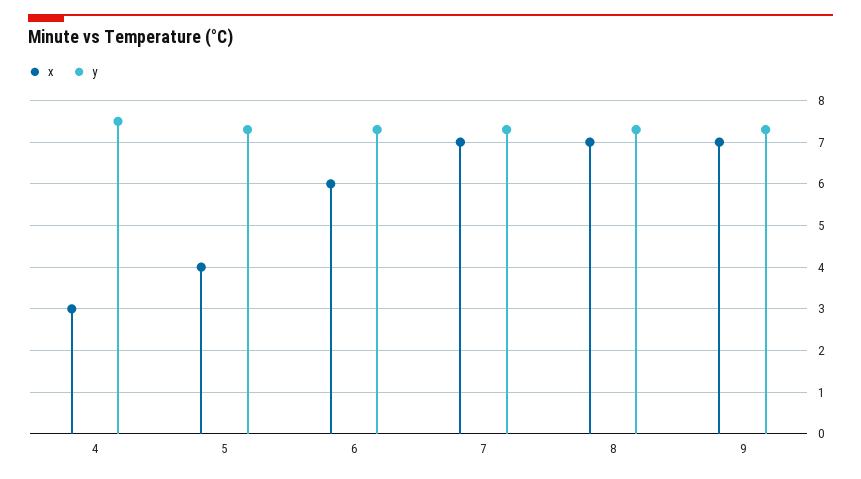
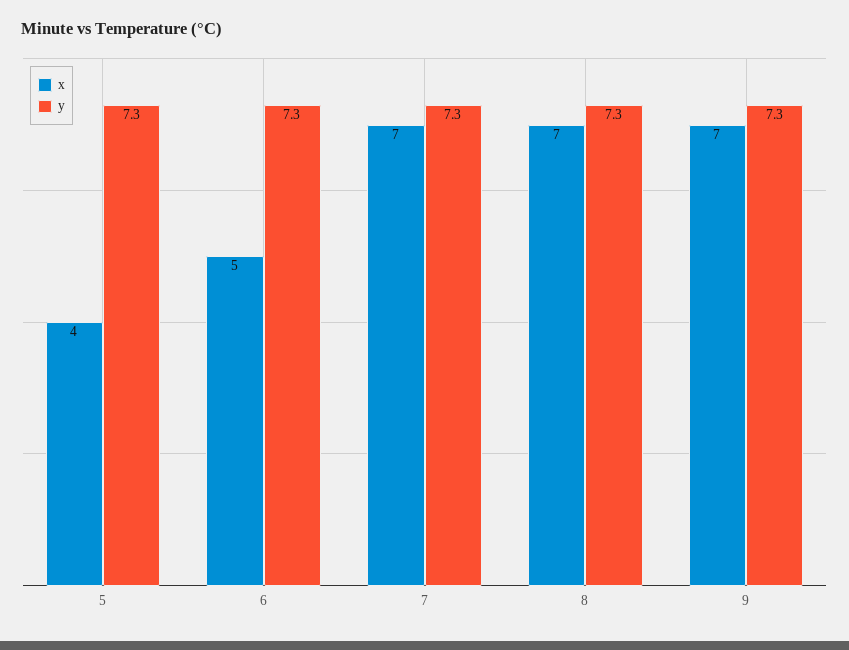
  {
    "x": {
-     "4": 3,
      "5": 4,
-     "6": 6,
+     "6": 5,
      "7": 7,
      "8": 7,
      "9": 7
    },
    "y": {
-     "4": 7.5,
      "5": 7.3,
      "6": 7.3,
      "7": 7.3,
      "8": 7.3,
      "9": 7.3
    }
  }

